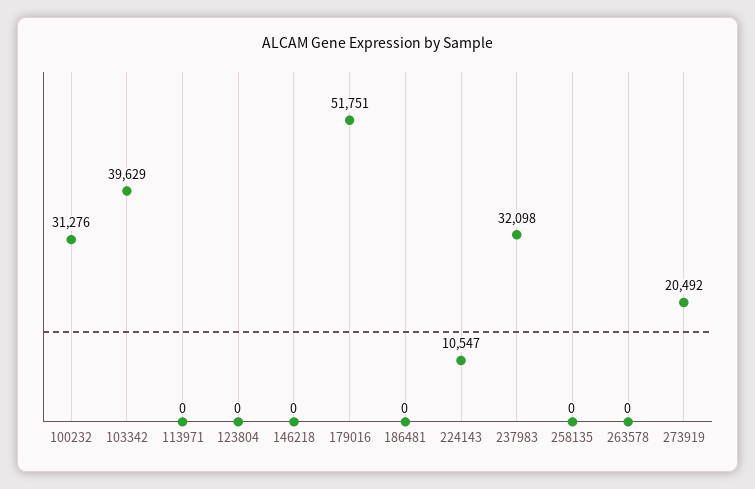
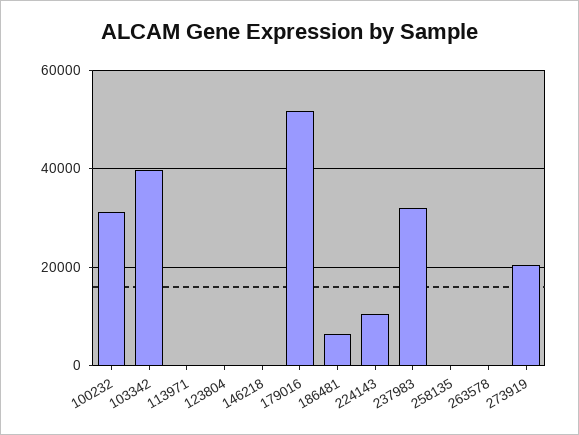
  {
    "100232": 31276,
    "103342": 39629,
    "113971": 0,
    "123804": 0,
    "146218": 0,
    "179016": 51751,
-   "186481": 0,
+   "186481": 6000,
    "224143": 10547,
    "237983": 32098,
    "258135": 0,
    "263578": 0,
    "273919": 20492
  }

